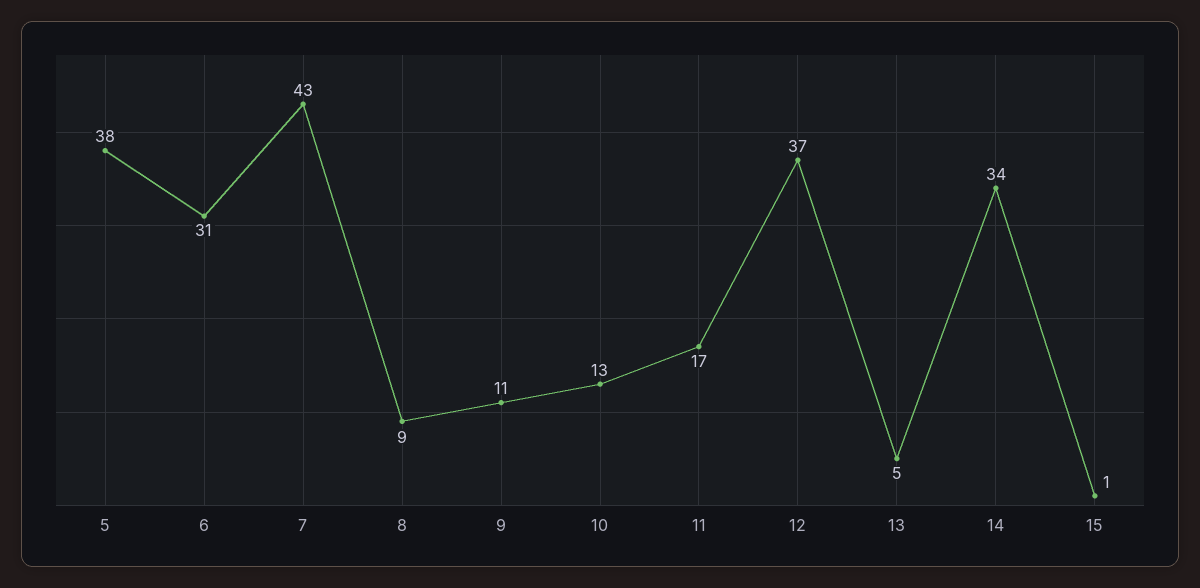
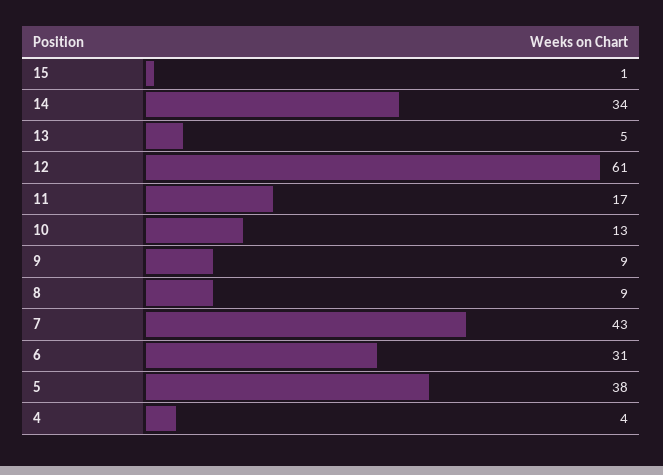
  {
    "5": 38,
    "6": 31,
    "7": 43,
    "8": 9,
-   "9": 11,
+   "9": 9,
    "10": 13,
    "11": 17,
-   "12": 37,
+   "12": 61,
    "13": 5,
    "14": 34,
-   "15": 1
+   "15": 1,
+   "4": 4
  }

